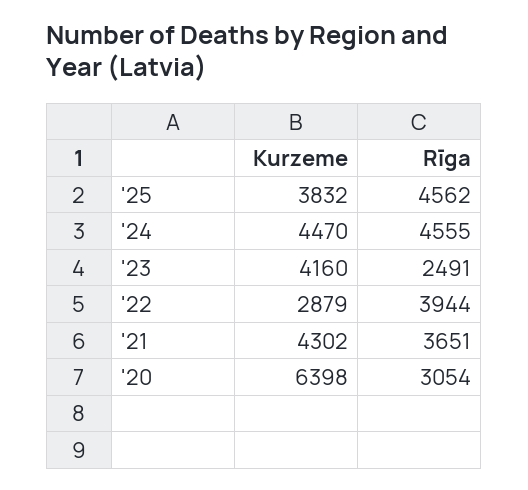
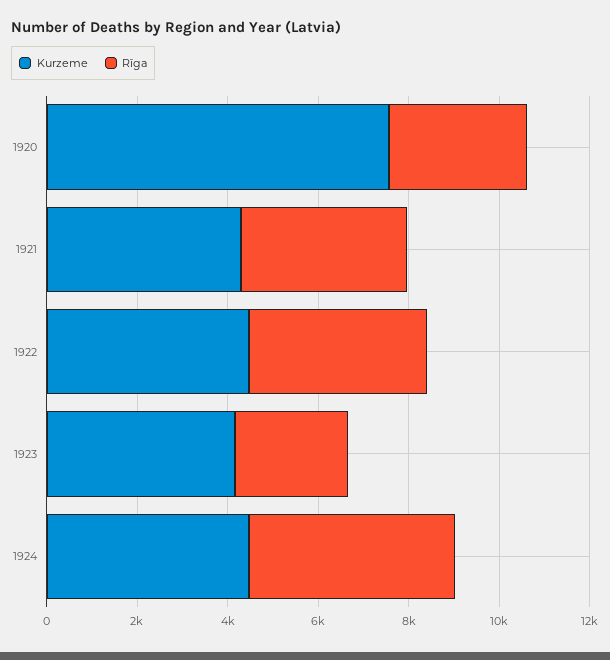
  {
    "Kurzeme": {
-     "'25": 3832,
      "'24": 4470,
      "'23": 4160,
-     "'22": 2879,
+     "'22": 4500,
      "'21": 4302,
-     "'20": 6398
+     "'20": 7500
    },
    "Rīga": {
-     "'25": 4562,
      "'24": 4555,
      "'23": 2491,
      "'22": 3944,
      "'21": 3651,
      "'20": 3054
    }
  }

